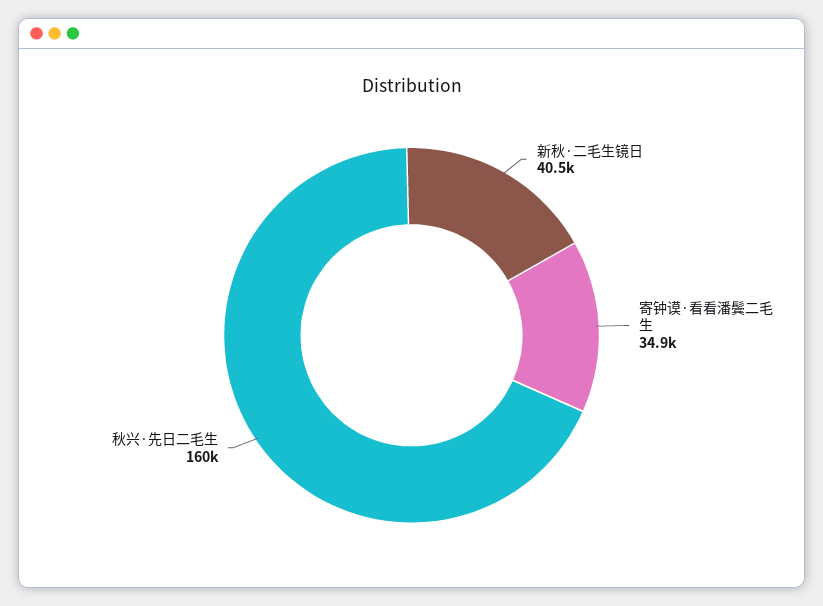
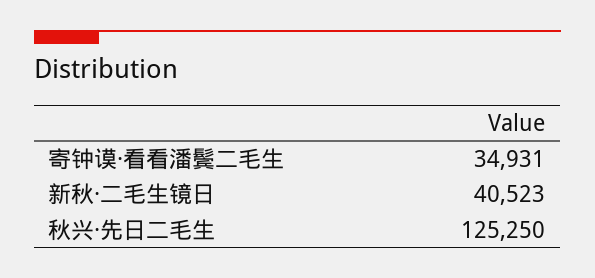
  {
    "新秋·二毛生镜日": 40523,
    "寄钟谟·看看潘鬓二毛生": 34931,
-   "秋兴·先日二毛生": 160000
+   "秋兴·先日二毛生": 125250
  }

